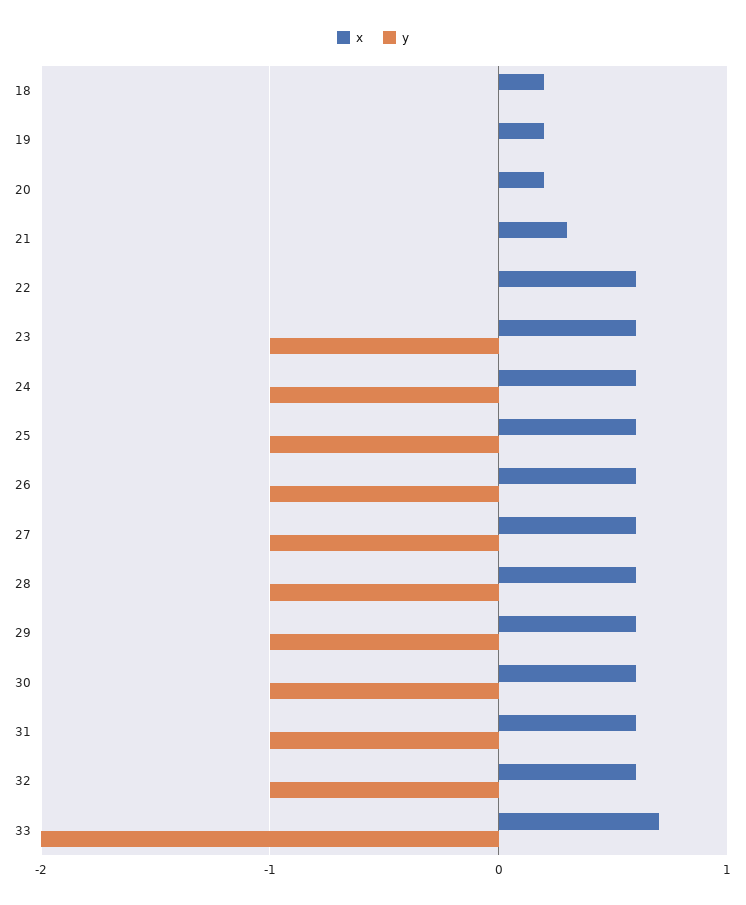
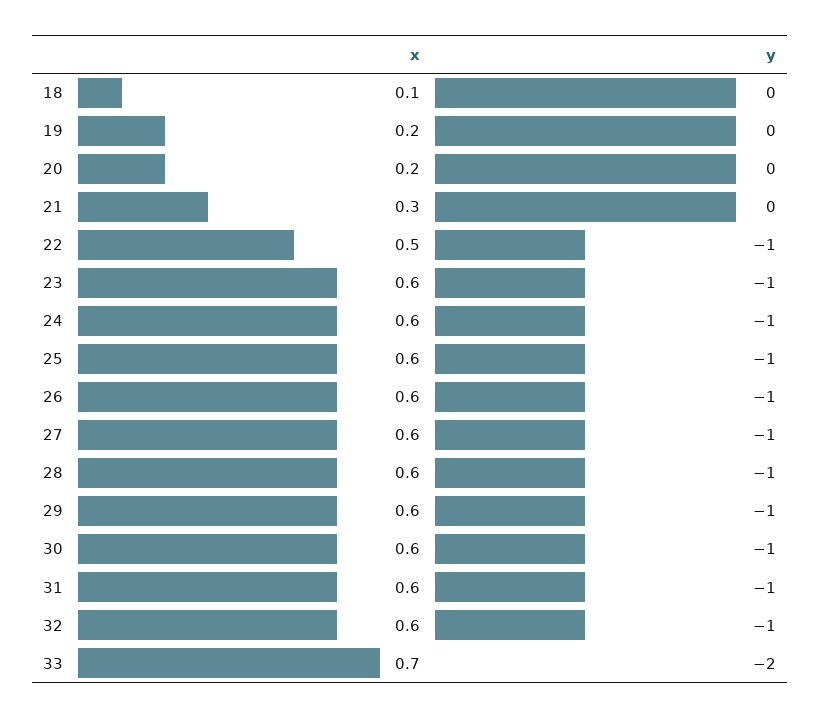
  {
    "x": {
-     "18": 0.2,
+     "18": 0.1,
      "19": 0.2,
      "20": 0.2,
      "21": 0.3,
-     "22": 0.6,
+     "22": 0.5,
      "23": 0.6,
      "24": 0.6,
      "25": 0.6,
      "26": 0.6,
      "27": 0.6,
      "28": 0.6,
      "29": 0.6,
      "30": 0.6,
      "31": 0.6,
      "32": 0.6,
      "33": 0.7
    },
    "y": {
      "18": 0,
      "19": 0,
      "20": 0,
      "21": 0,
-     "22": 0,
+     "22": -1,
      "23": -1,
      "24": -1,
      "25": -1,
      "26": -1,
      "27": -1,
      "28": -1,
      "29": -1,
      "30": -1,
      "31": -1,
      "32": -1,
      "33": -2
    }
  }

